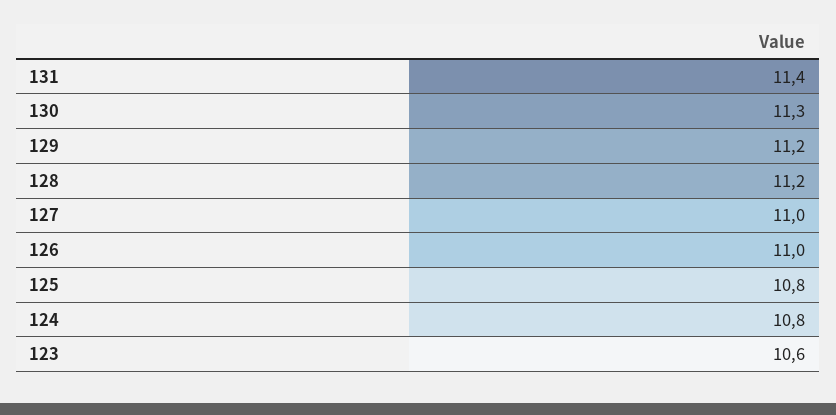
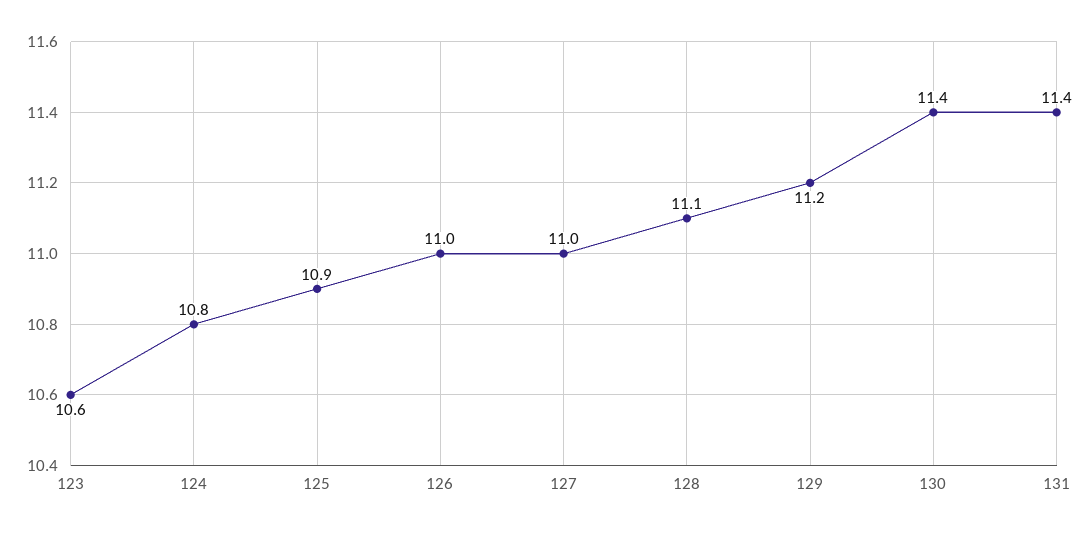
  {
    "131": 11.4,
-   "130": 11.3,
+   "130": 11.4,
    "129": 11.2,
-   "128": 11.2,
+   "128": 11.1,
    "127": 11,
    "126": 11,
-   "125": 10.8,
+   "125": 10.9,
    "124": 10.8,
    "123": 10.6
  }

